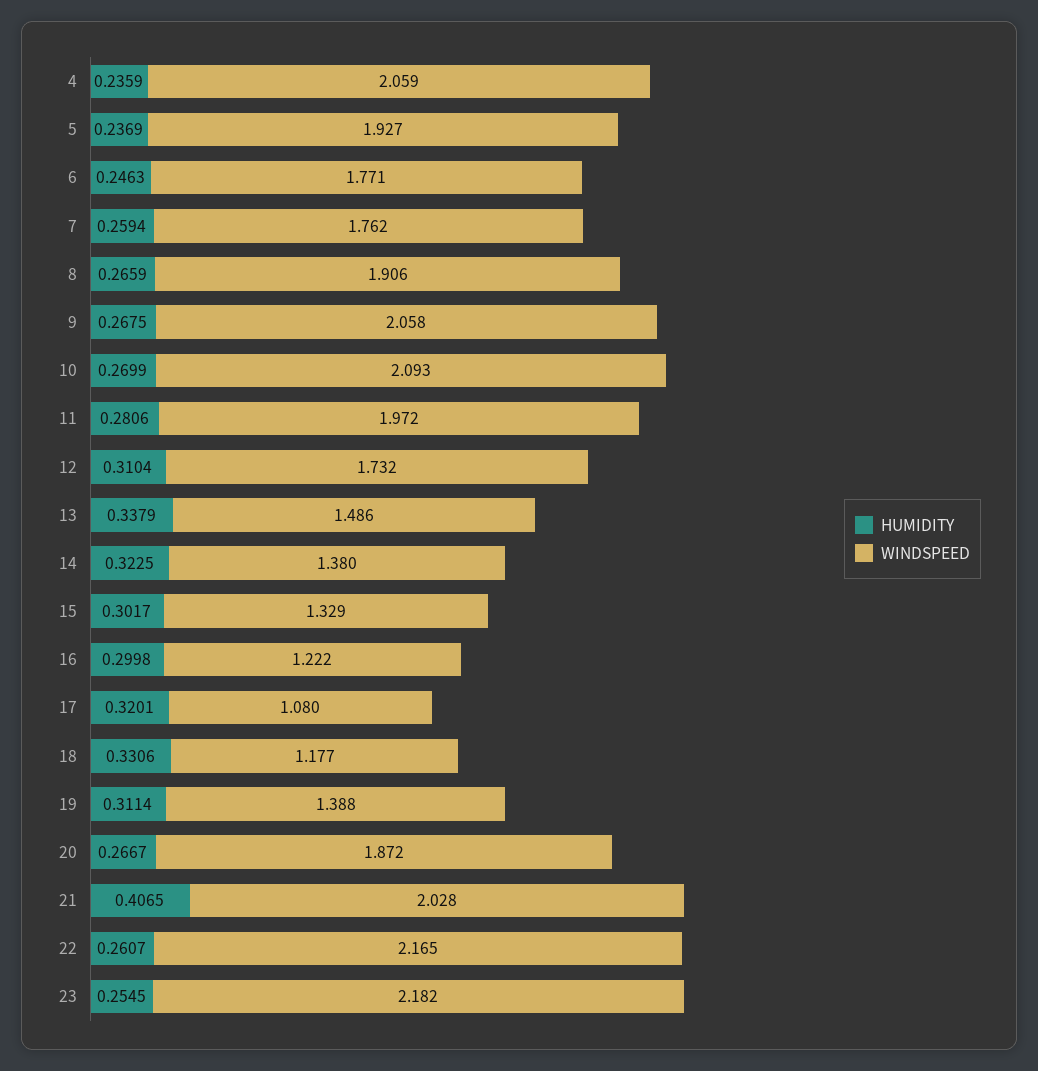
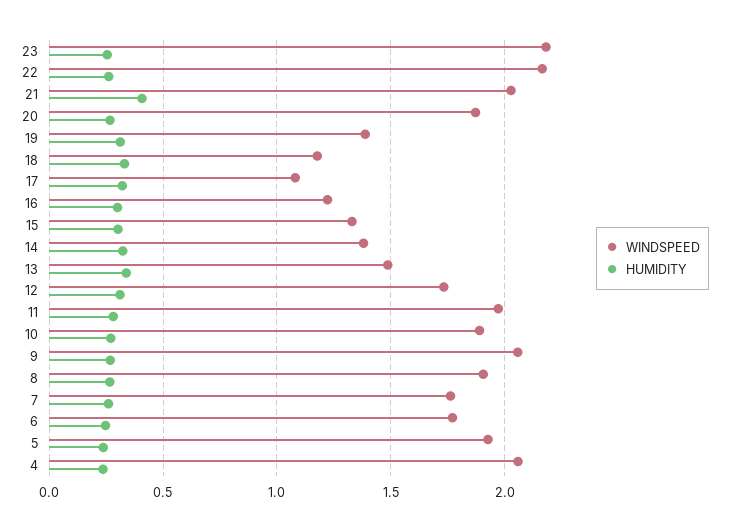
  {
    "HUMIDITY": {
      "4": 0.2359,
      "5": 0.2369,
      "6": 0.2463,
      "7": 0.2594,
      "8": 0.2659,
      "9": 0.2675,
      "10": 0.2699,
      "11": 0.2806,
      "12": 0.3104,
      "13": 0.3379,
      "14": 0.3225,
      "15": 0.3017,
      "16": 0.2998,
      "17": 0.3201,
      "18": 0.3306,
      "19": 0.3114,
      "20": 0.2667,
      "21": 0.4065,
      "22": 0.2607,
      "23": 0.2545
    },
    "WINDSPEED": {
      "4": 2.059,
      "5": 1.927,
      "6": 1.771,
      "7": 1.762,
      "8": 1.906,
      "9": 2.058,
-     "10": 2.093,
+     "10": 1.9,
      "11": 1.972,
      "12": 1.732,
      "13": 1.486,
      "14": 1.38,
      "15": 1.329,
      "16": 1.222,
      "17": 1.08,
      "18": 1.177,
      "19": 1.388,
      "20": 1.872,
      "21": 2.028,
      "22": 2.165,
      "23": 2.182
    }
  }

